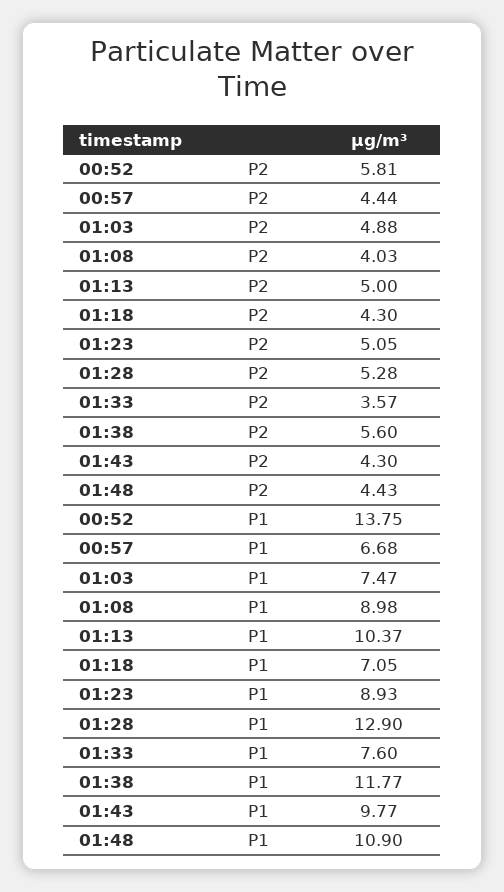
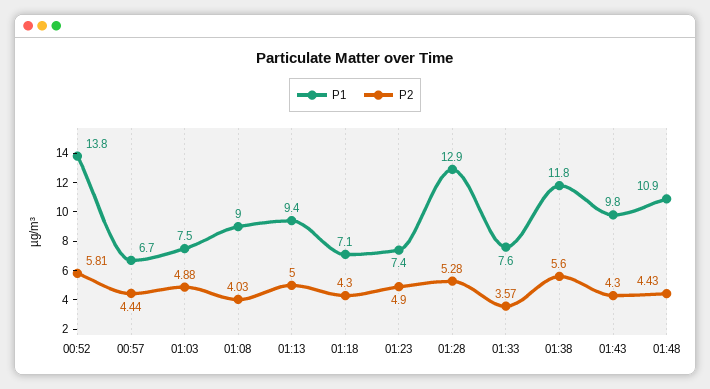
  {
    "P2": {
      "00:52": 5.81,
      "00:57": 4.44,
      "01:03": 4.88,
      "01:08": 4.03,
      "01:13": 5,
      "01:18": 4.3,
-     "01:23": 5.05,
+     "01:23": 4.9,
      "01:28": 5.28,
      "01:33": 3.57,
      "01:38": 5.6,
      "01:43": 4.3,
      "01:48": 4.43
    },
    "P1": {
      "00:52": 13.75,
      "00:57": 6.68,
      "01:03": 7.47,
      "01:08": 8.98,
-     "01:13": 10.37,
+     "01:13": 9.4,
      "01:18": 7.05,
-     "01:23": 8.93,
+     "01:23": 7.4,
      "01:28": 12.9,
      "01:33": 7.6,
      "01:38": 11.77,
      "01:43": 9.77,
      "01:48": 10.9
    }
  }

